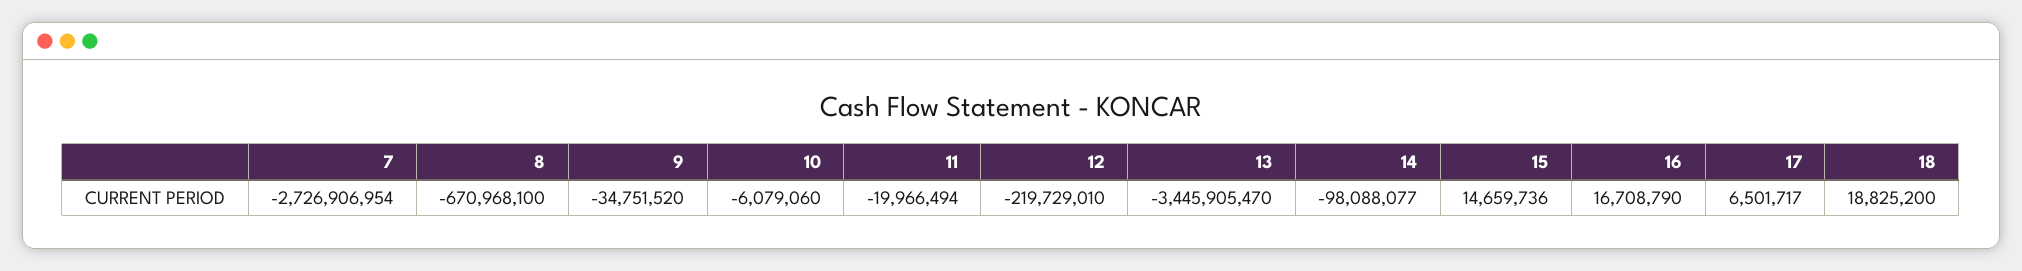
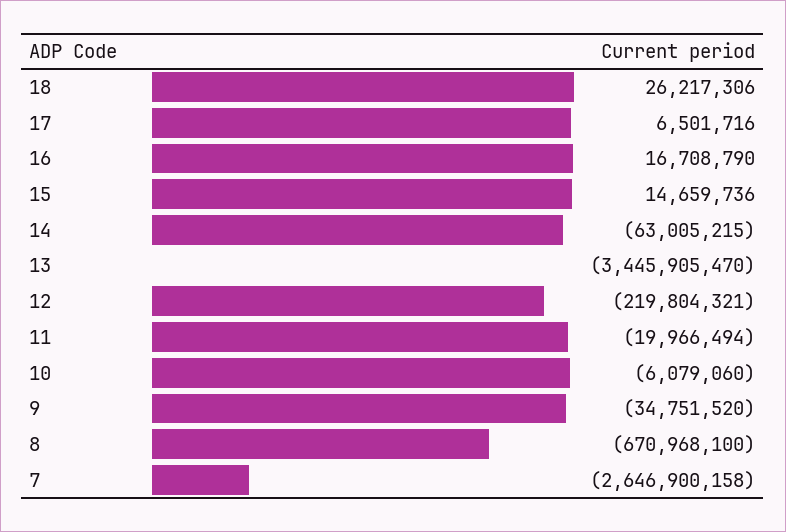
  {
-   "7": -2726906954,
+   "7": -2646900158,
    "8": -670968100,
    "9": -34751520,
    "10": -6079060,
    "11": -19966494,
-   "12": -219729010,
+   "12": -219804321,
    "13": -3445905470,
-   "14": -98088077,
+   "14": -63005215,
    "15": 14659736,
    "16": 16708790,
-   "17": 6501717,
+   "17": 6501716,
-   "18": 18825200
+   "18": 26217306
  }

